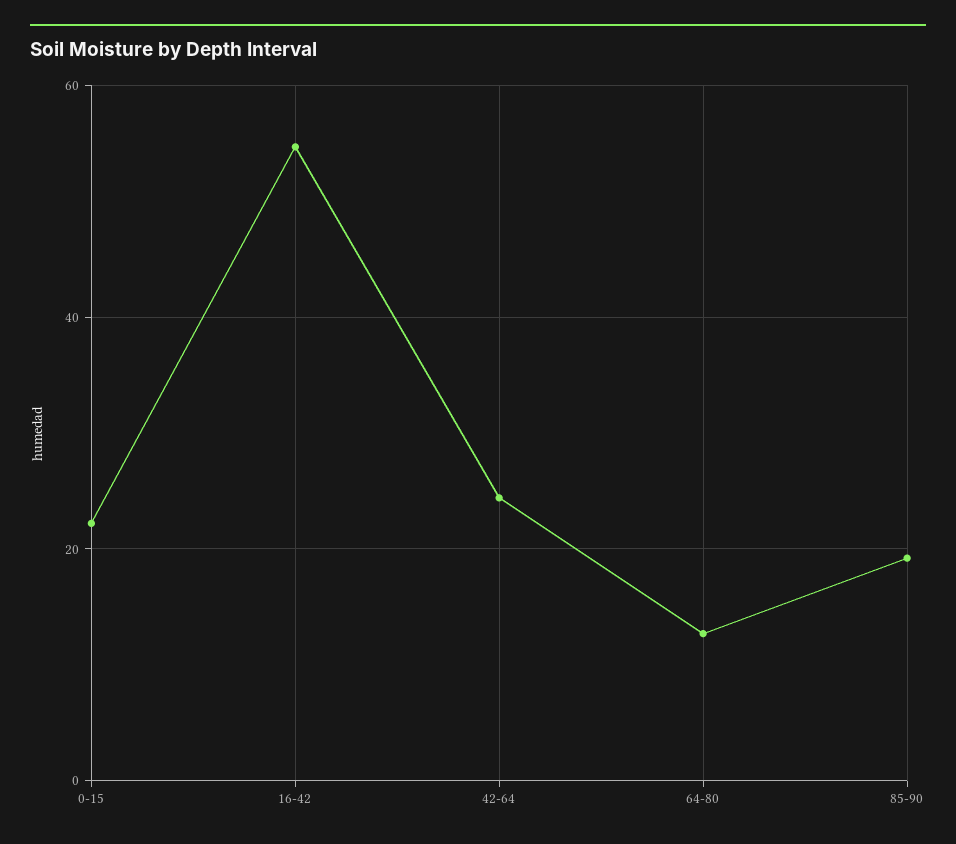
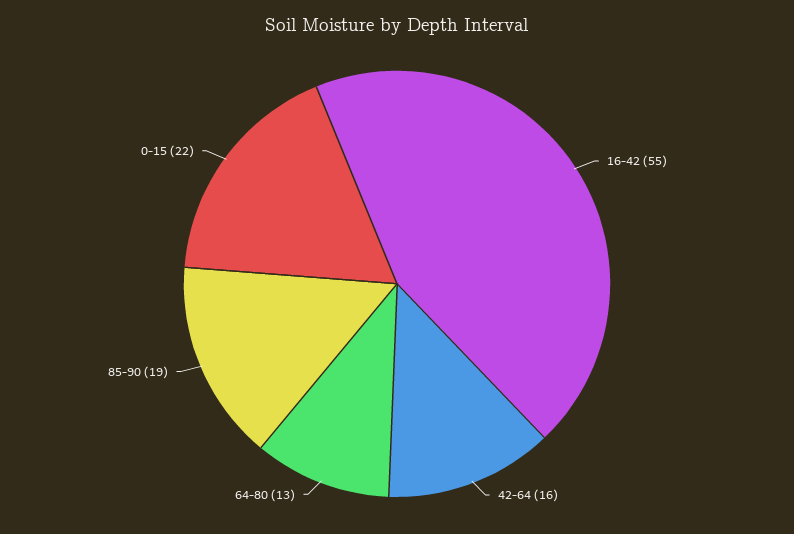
  {
    "0-15": 22,
    "16-42": 55,
-   "42-64": 24,
+   "42-64": 16,
    "64-80": 13,
    "85-90": 19
  }

